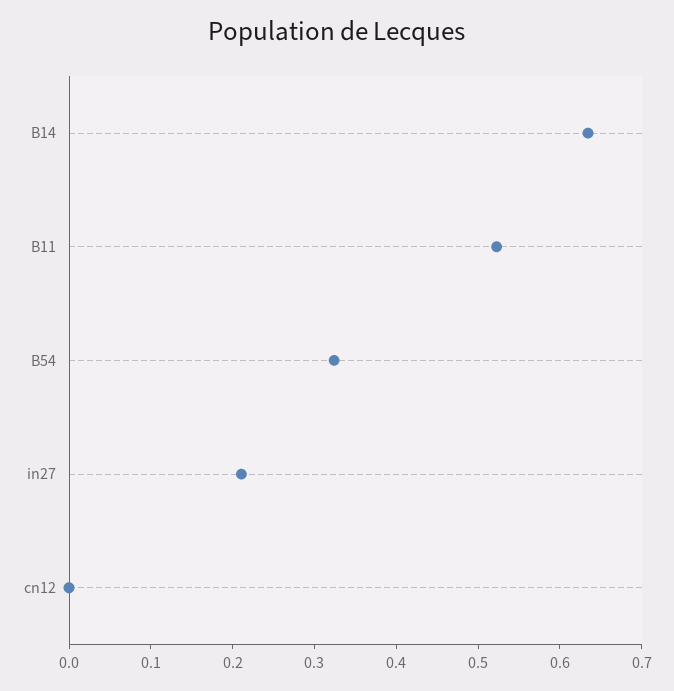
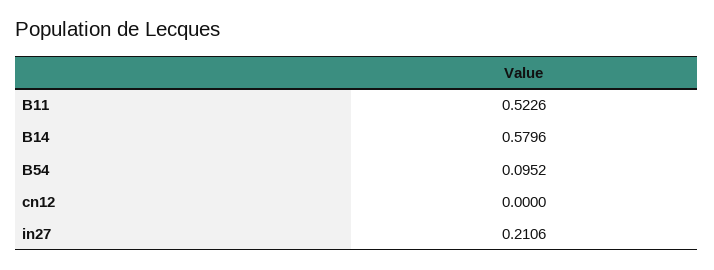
  {
-   "B14": 0.64,
+   "B14": 0.5796,
    "B11": 0.5226,
-   "B54": 0.32,
+   "B54": 0.0952,
    "in27": 0.2106,
    "cn12": 0
  }

